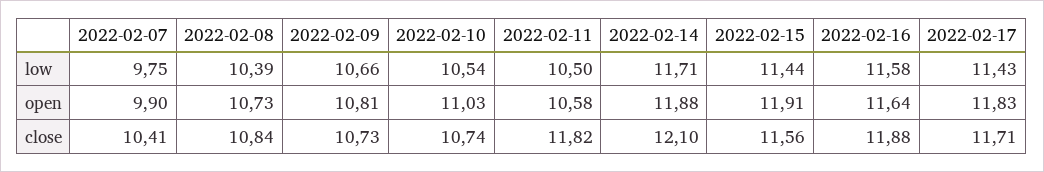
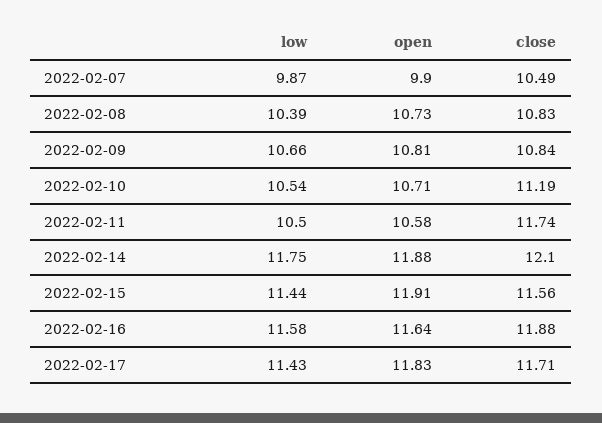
  {
    "2022-02-07": {
-     "low": 9.75,
+     "low": 9.87,
      "open": 9.9,
-     "close": 10.41
+     "close": 10.49
    },
    "2022-02-08": {
      "low": 10.39,
      "open": 10.73,
-     "close": 10.84
+     "close": 10.83
    },
    "2022-02-09": {
      "low": 10.66,
      "open": 10.81,
-     "close": 10.73
+     "close": 10.84
    },
    "2022-02-10": {
      "low": 10.54,
-     "open": 11.03,
+     "open": 10.71,
-     "close": 10.74
+     "close": 11.19
    },
    "2022-02-11": {
      "low": 10.5,
      "open": 10.58,
-     "close": 11.82
+     "close": 11.74
    },
    "2022-02-14": {
-     "low": 11.71,
+     "low": 11.75,
      "open": 11.88,
      "close": 12.1
    },
    "2022-02-15": {
      "low": 11.44,
      "open": 11.91,
      "close": 11.56
    },
    "2022-02-16": {
      "low": 11.58,
      "open": 11.64,
      "close": 11.88
    },
    "2022-02-17": {
      "low": 11.43,
      "open": 11.83,
      "close": 11.71
    }
  }

